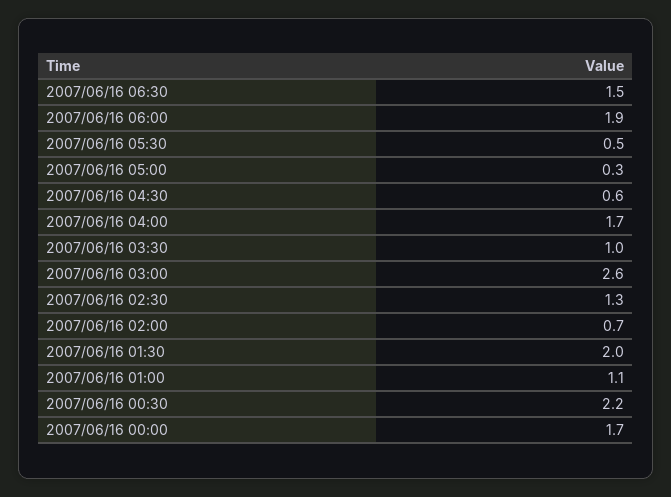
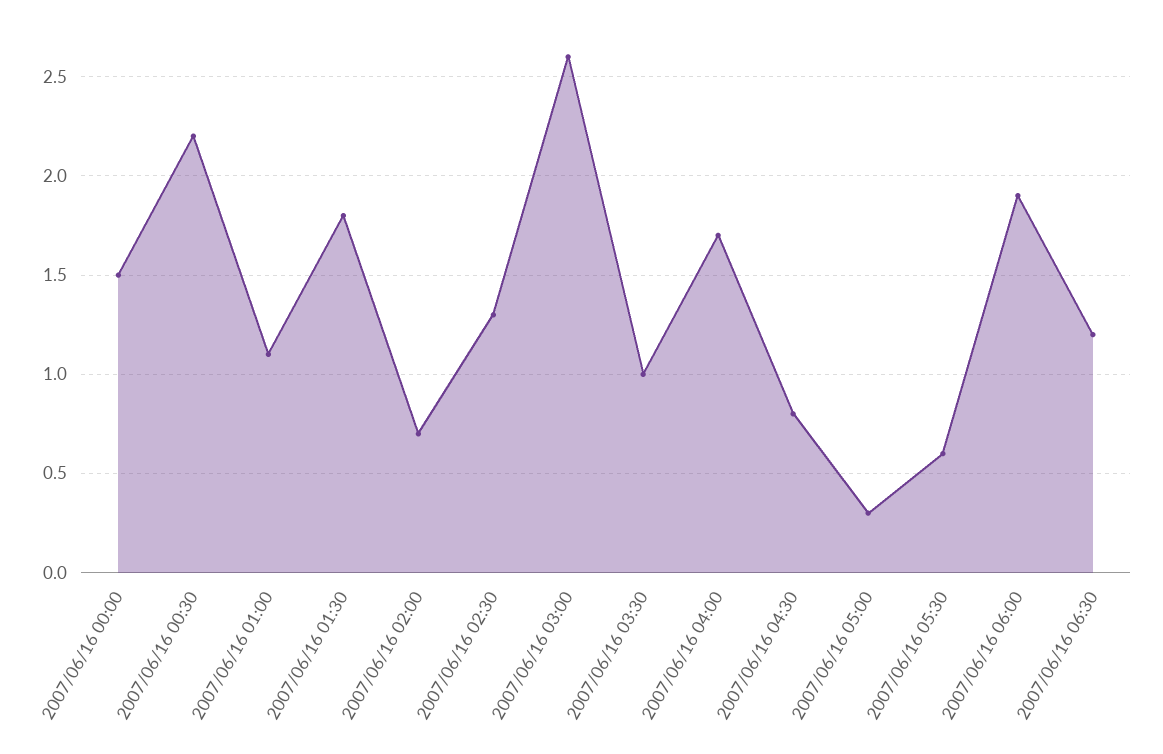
  {
-   "2007/06/16 06:30": 1.5,
+   "2007/06/16 06:30": 1.2,
    "2007/06/16 06:00": 1.9,
-   "2007/06/16 05:30": 0.5,
+   "2007/06/16 05:30": 0.6,
    "2007/06/16 05:00": 0.3,
-   "2007/06/16 04:30": 0.6,
+   "2007/06/16 04:30": 0.8,
    "2007/06/16 04:00": 1.7,
    "2007/06/16 03:30": 1,
    "2007/06/16 03:00": 2.6,
    "2007/06/16 02:30": 1.3,
    "2007/06/16 02:00": 0.7,
-   "2007/06/16 01:30": 2,
+   "2007/06/16 01:30": 1.8,
    "2007/06/16 01:00": 1.1,
    "2007/06/16 00:30": 2.2,
-   "2007/06/16 00:00": 1.7
+   "2007/06/16 00:00": 1.5
  }

